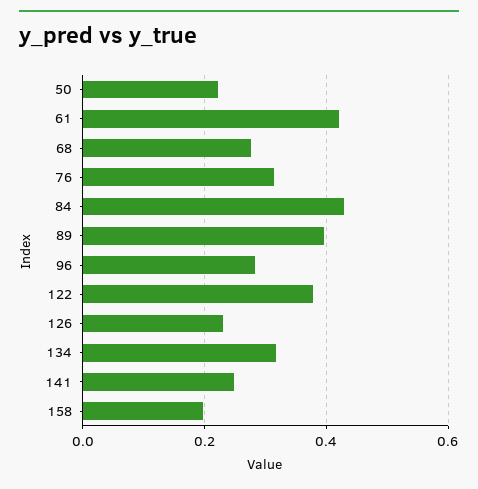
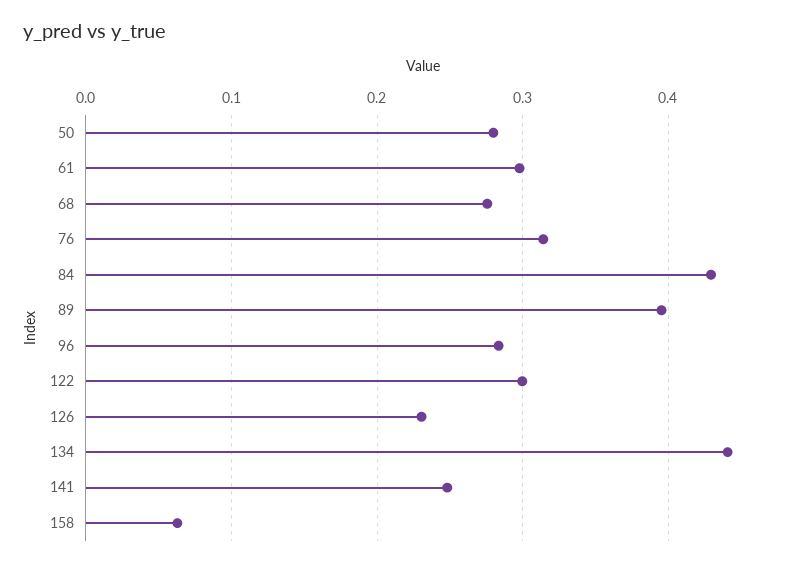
  {
-   "50": 0.22,
+   "50": 0.28,
-   "61": 0.42,
+   "61": 0.3,
    "68": 0.28,
    "76": 0.31,
    "84": 0.43,
    "89": 0.4,
    "96": 0.28,
-   "122": 0.38,
+   "122": 0.3,
    "126": 0.23,
-   "134": 0.32,
+   "134": 0.44,
    "141": 0.25,
-   "158": 0.2
+   "158": 0.06
  }

